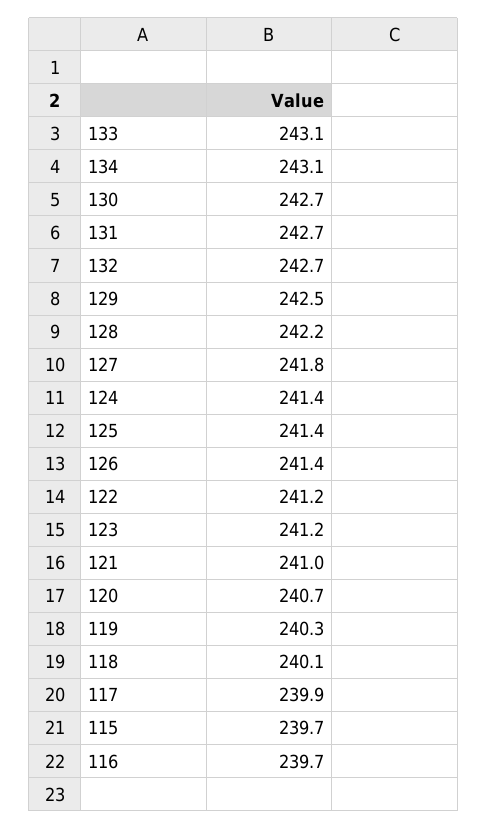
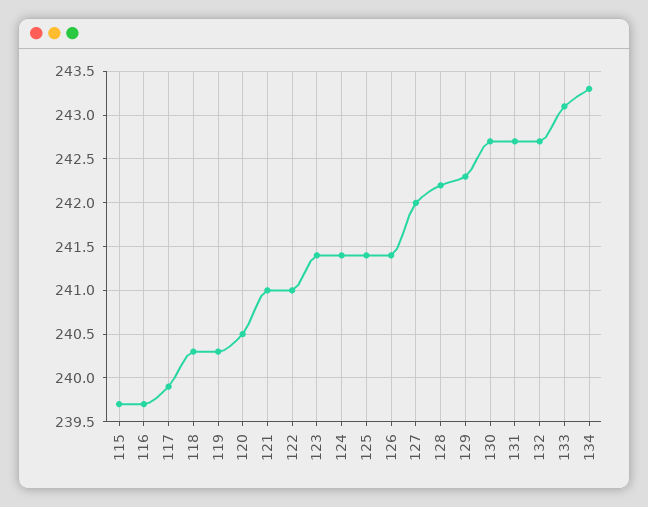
  {
    "133": 243.1,
-   "134": 243.1,
+   "134": 243.3,
    "130": 242.7,
    "131": 242.7,
    "132": 242.7,
-   "129": 242.5,
+   "129": 242.3,
    "128": 242.2,
-   "127": 241.8,
+   "127": 242,
    "124": 241.4,
    "125": 241.4,
    "126": 241.4,
-   "122": 241.2,
+   "122": 241,
-   "123": 241.2,
+   "123": 241.4,
    "121": 241,
-   "120": 240.7,
+   "120": 240.5,
    "119": 240.3,
-   "118": 240.1,
+   "118": 240.3,
    "117": 239.9,
    "115": 239.7,
    "116": 239.7
  }

